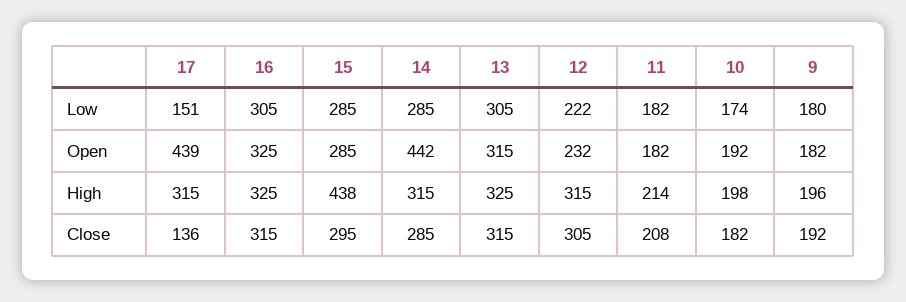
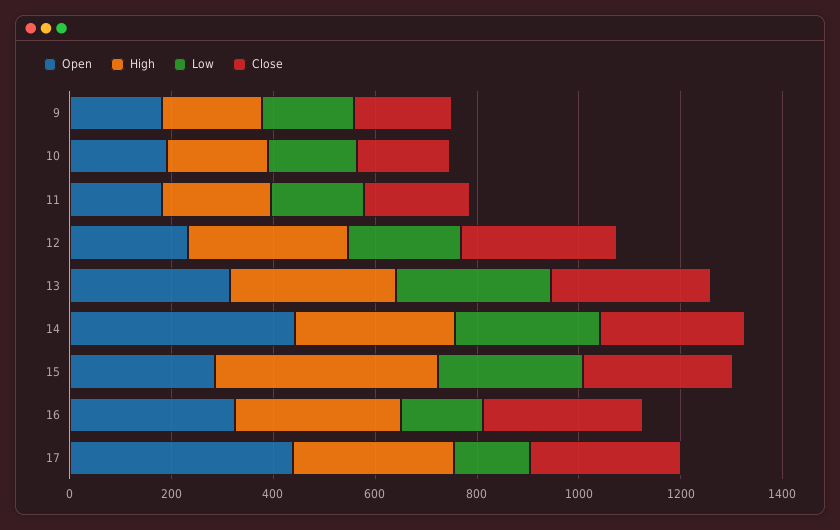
  {
    "Low": {
      "17": 151,
-     "16": 305,
+     "16": 150,
      "15": 285,
      "14": 285,
      "13": 305,
      "12": 222,
      "11": 182,
      "10": 174,
      "9": 180
    },
    "Open": {
      "17": 439,
      "16": 325,
      "15": 285,
      "14": 442,
      "13": 315,
      "12": 232,
      "11": 182,
      "10": 192,
      "9": 182
    },
    "High": {
      "17": 315,
      "16": 325,
      "15": 438,
      "14": 315,
      "13": 325,
      "12": 315,
      "11": 214,
      "10": 198,
      "9": 196
    },
    "Close": {
-     "17": 136,
+     "17": 300,
      "16": 315,
      "15": 295,
      "14": 285,
      "13": 315,
      "12": 305,
      "11": 208,
      "10": 182,
      "9": 192
    }
  }

